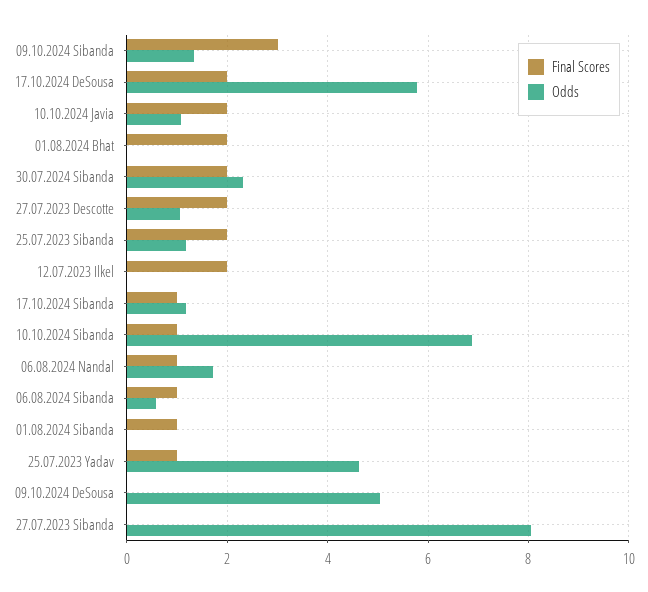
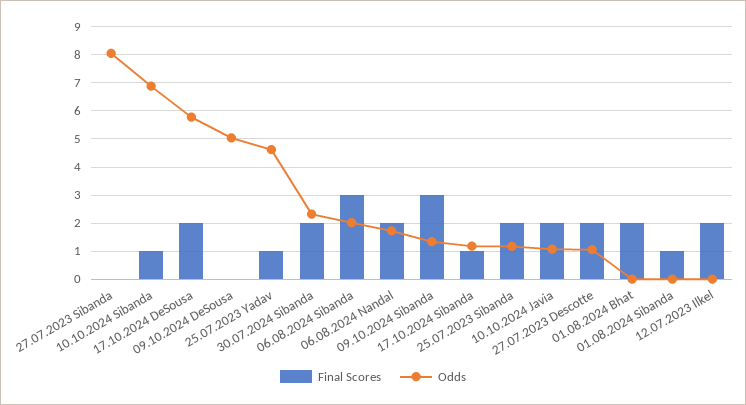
  {
    "Final Scores": {
      "09.10.2024 Sibanda": 3,
      "17.10.2024 DeSousa": 2,
      "10.10.2024 Javia": 2,
      "01.08.2024 Bhat": 2,
      "30.07.2024 Sibanda": 2,
      "27.07.2023 Descotte": 2,
      "25.07.2023 Sibanda": 2,
      "12.07.2023 Ilkel": 2,
      "17.10.2024 Sibanda": 1,
      "10.10.2024 Sibanda": 1,
-     "06.08.2024 Nandal": 1,
+     "06.08.2024 Nandal": 2,
-     "06.08.2024 Sibanda": 1,
+     "06.08.2024 Sibanda": 3,
      "01.08.2024 Sibanda": 1,
      "25.07.2023 Yadav": 1,
      "09.10.2024 DeSousa": 0,
      "27.07.2023 Sibanda": 0
    },
    "Odds": {
      "09.10.2024 Sibanda": 1.4,
      "17.10.2024 DeSousa": 5.8,
      "10.10.2024 Javia": 1,
      "01.08.2024 Bhat": 0,
      "30.07.2024 Sibanda": 2.4,
      "27.07.2023 Descotte": 1,
      "25.07.2023 Sibanda": 1.2,
      "12.07.2023 Ilkel": 0,
      "17.10.2024 Sibanda": 1.2,
      "10.10.2024 Sibanda": 6.8,
      "06.08.2024 Nandal": 1.8,
-     "06.08.2024 Sibanda": 0.6,
+     "06.08.2024 Sibanda": 2,
      "01.08.2024 Sibanda": 0,
      "25.07.2023 Yadav": 4.6,
      "09.10.2024 DeSousa": 5,
      "27.07.2023 Sibanda": 8
    }
  }

